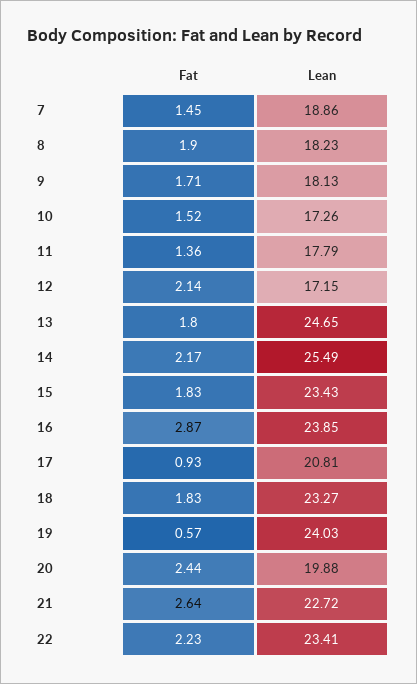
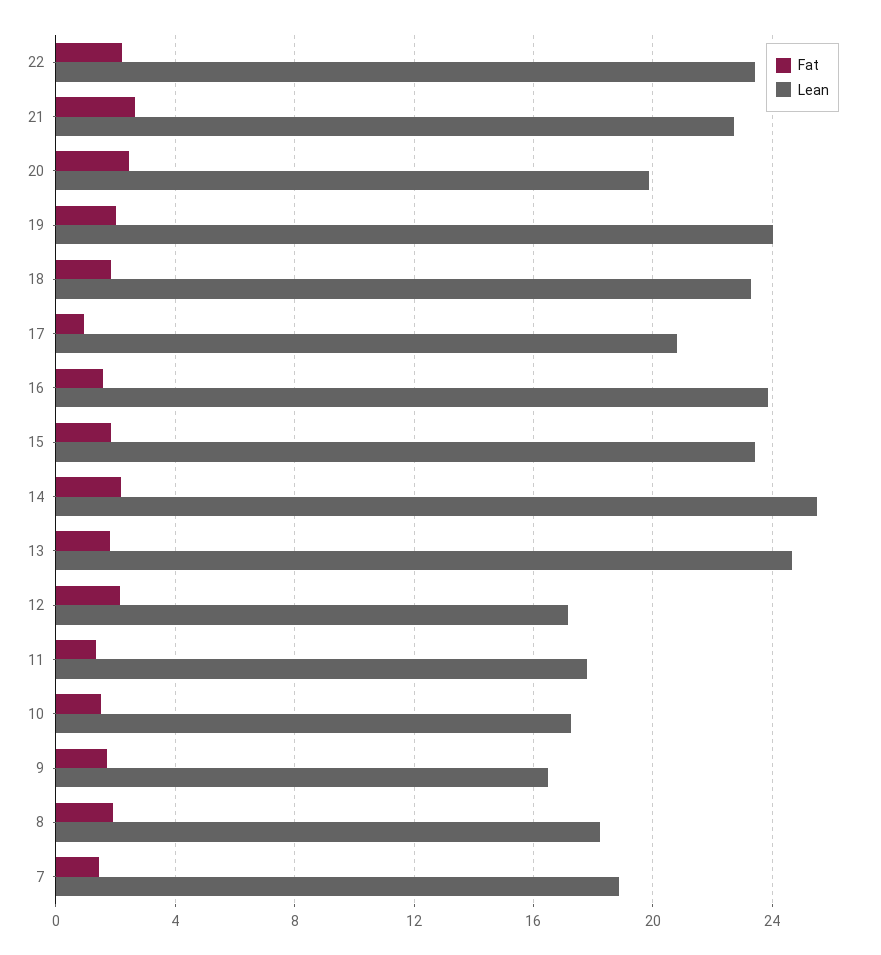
  {
    "Fat": {
      "7": 1.45,
      "8": 1.9,
      "9": 1.71,
      "10": 1.52,
      "11": 1.36,
      "12": 2.14,
      "13": 1.8,
      "14": 2.17,
      "15": 1.83,
-     "16": 2.87,
+     "16": 1.5,
      "17": 0.93,
      "18": 1.83,
-     "19": 0.57,
+     "19": 2,
      "20": 2.44,
      "21": 2.64,
      "22": 2.23
    },
    "Lean": {
      "7": 18.86,
      "8": 18.23,
-     "9": 18.13,
+     "9": 16.5,
      "10": 17.26,
      "11": 17.79,
      "12": 17.15,
      "13": 24.65,
      "14": 25.49,
      "15": 23.43,
      "16": 23.85,
      "17": 20.81,
      "18": 23.27,
      "19": 24.03,
      "20": 19.88,
      "21": 22.72,
      "22": 23.41
    }
  }

